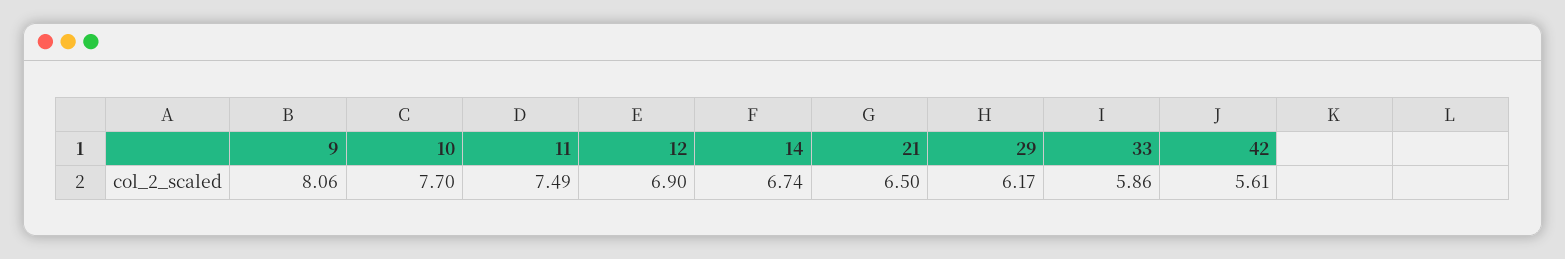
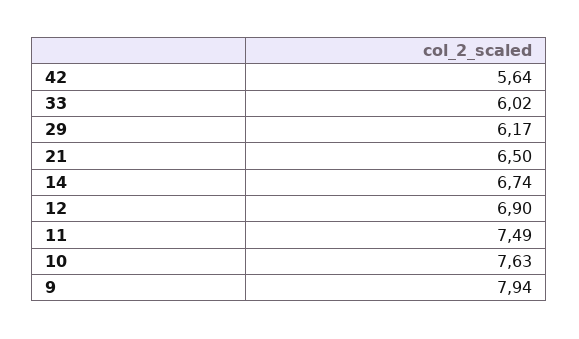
  {
-   "9": 8.06,
+   "9": 7.94,
-   "10": 7.7,
+   "10": 7.63,
    "11": 7.49,
    "12": 6.9,
    "14": 6.74,
    "21": 6.5,
    "29": 6.17,
-   "33": 5.86,
+   "33": 6.02,
-   "42": 5.61
+   "42": 5.64
  }

